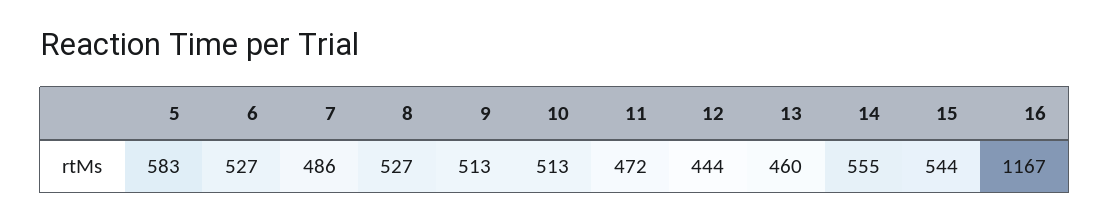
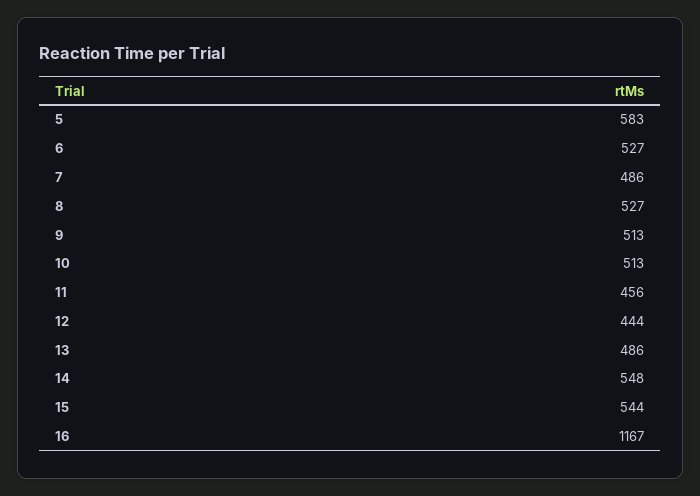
  {
    "5": 583,
    "6": 527,
    "7": 486,
    "8": 527,
    "9": 513,
    "10": 513,
-   "11": 472,
+   "11": 456,
    "12": 444,
-   "13": 460,
+   "13": 486,
-   "14": 555,
+   "14": 548,
    "15": 544,
    "16": 1167
  }

